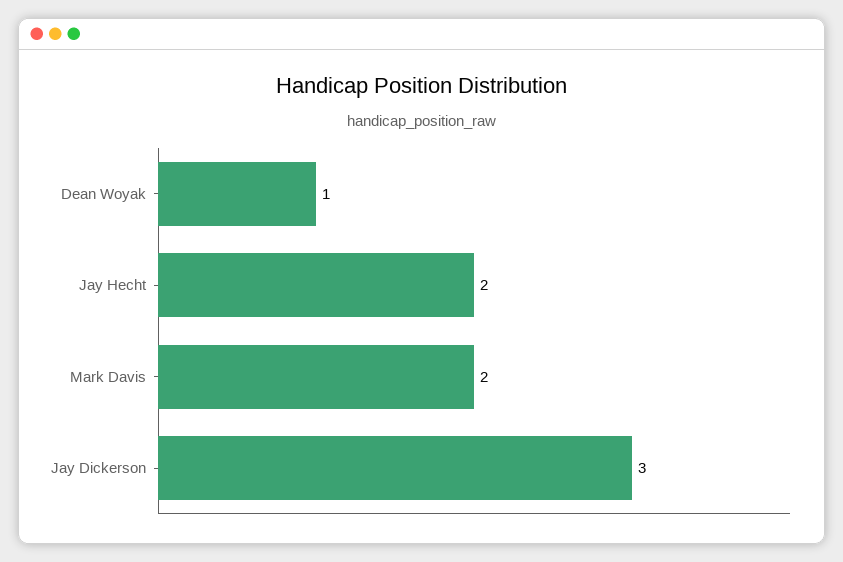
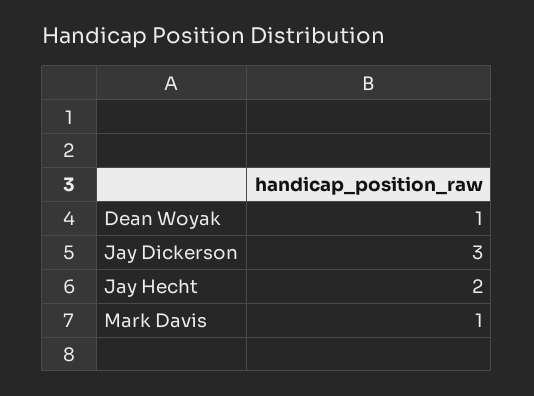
  {
    "Dean Woyak": 1,
    "Jay Hecht": 2,
-   "Mark Davis": 2,
+   "Mark Davis": 1,
    "Jay Dickerson": 3
  }

